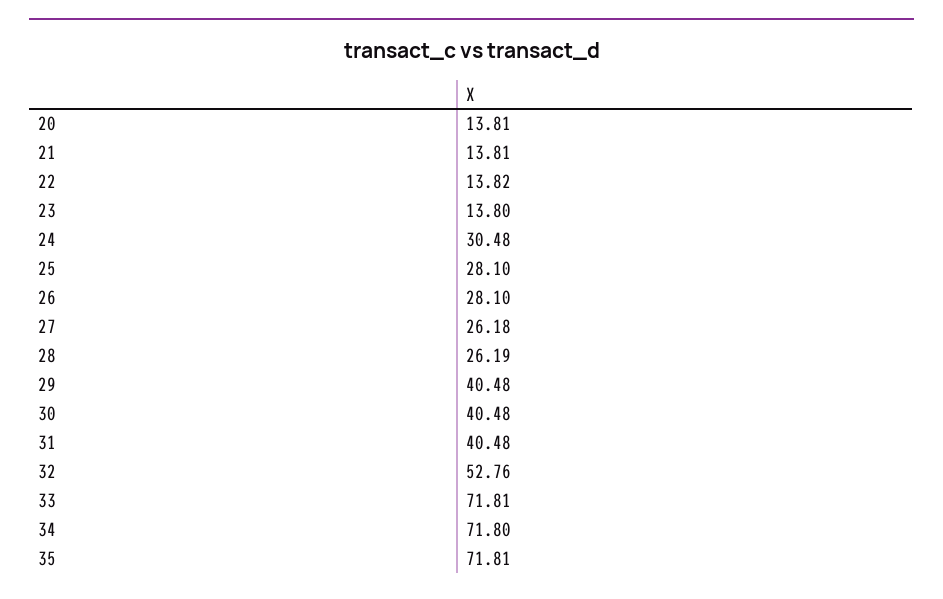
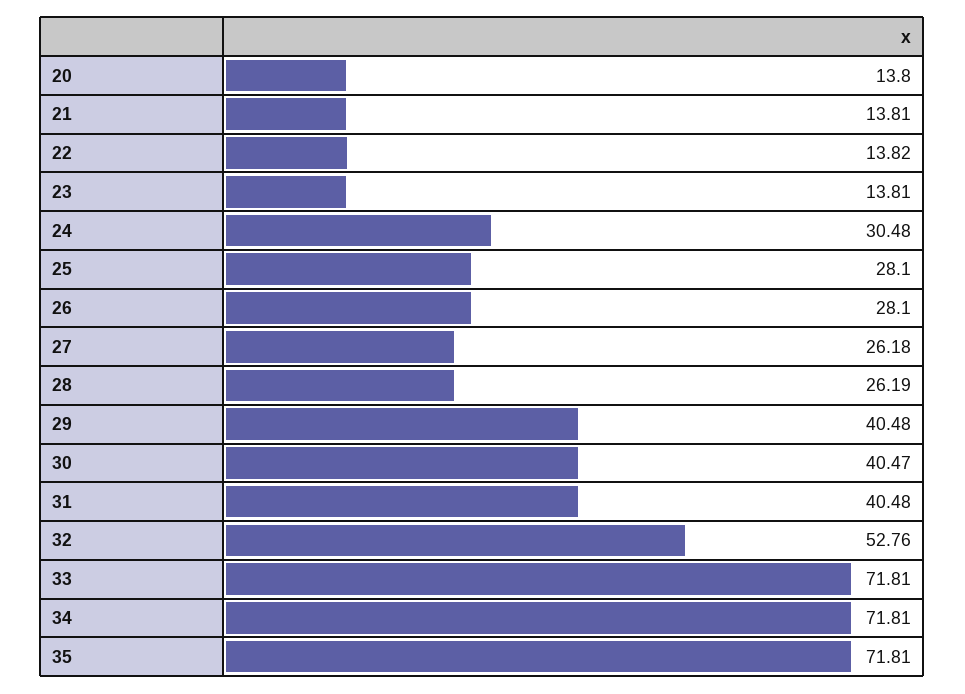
  {
-   "20": 13.81,
+   "20": 13.8,
    "21": 13.81,
    "22": 13.82,
-   "23": 13.8,
+   "23": 13.81,
    "24": 30.48,
    "25": 28.1,
    "26": 28.1,
    "27": 26.18,
    "28": 26.19,
    "29": 40.48,
-   "30": 40.48,
+   "30": 40.47,
    "31": 40.48,
    "32": 52.76,
    "33": 71.81,
-   "34": 71.8,
+   "34": 71.81,
    "35": 71.81
  }

